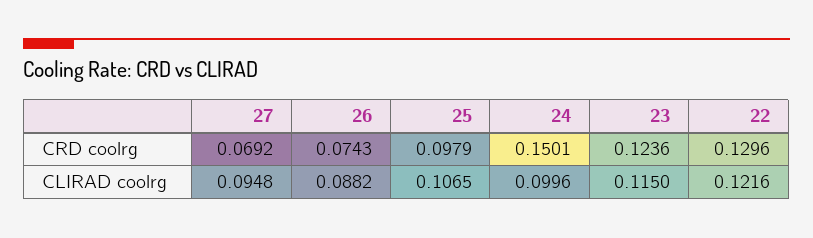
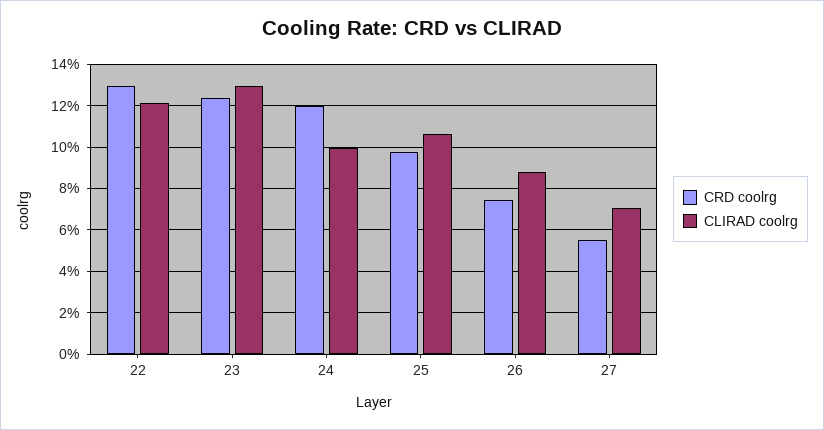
  {
    "CRD coolrg": {
-     "27": 0.0692,
+     "27": 0.055,
      "26": 0.0743,
      "25": 0.0979,
-     "24": 0.1501,
+     "24": 0.12,
      "23": 0.1236,
      "22": 0.1296
    },
    "CLIRAD coolrg": {
-     "27": 0.0948,
+     "27": 0.07,
      "26": 0.0882,
      "25": 0.1065,
      "24": 0.0996,
-     "23": 0.115,
+     "23": 0.13,
      "22": 0.1216
    }
  }

